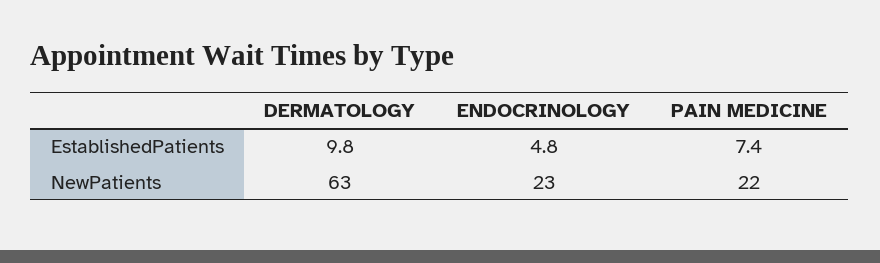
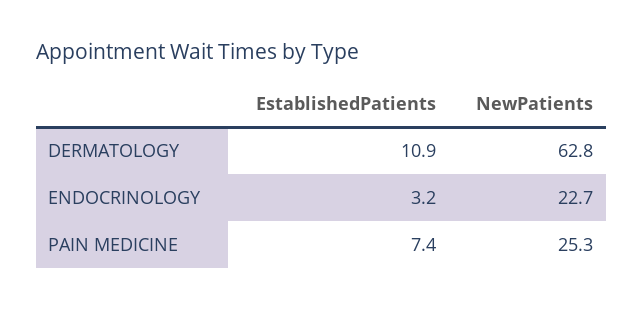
  {
    "DERMATOLOGY": {
-     "EstablishedPatients": 9.8,
+     "EstablishedPatients": 10.9,
      "NewPatients": 62.8
    },
    "ENDOCRINOLOGY": {
-     "EstablishedPatients": 4.8,
+     "EstablishedPatients": 3.2,
      "NewPatients": 22.7
    },
    "PAIN MEDICINE": {
      "EstablishedPatients": 7.4,
-     "NewPatients": 22
+     "NewPatients": 25.3
    }
  }

